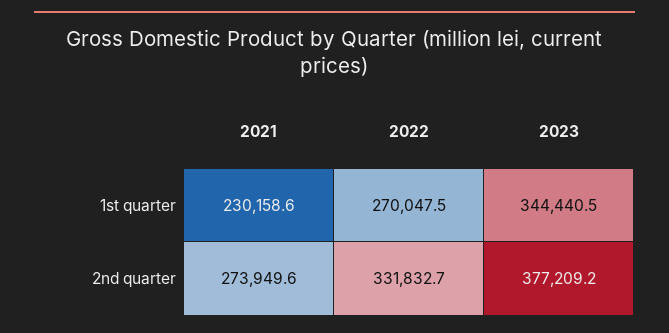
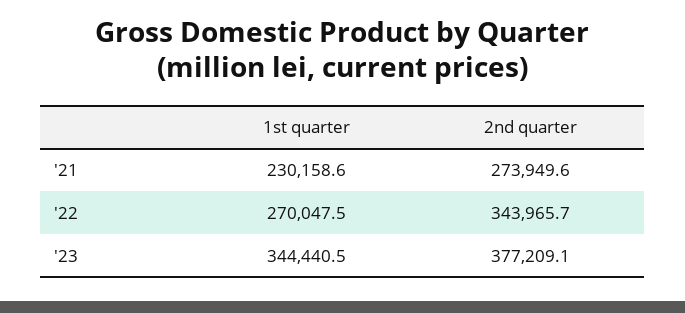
  {
    "2021": {
      "1st quarter": 230158.6,
      "2nd quarter": 273949.6
    },
    "2022": {
      "1st quarter": 270047.5,
-     "2nd quarter": 331832.7
+     "2nd quarter": 343965.7
    },
    "2023": {
      "1st quarter": 344440.5,
-     "2nd quarter": 377209.2
+     "2nd quarter": 377209.1
    }
  }

